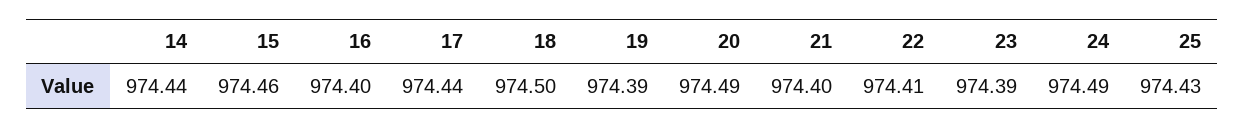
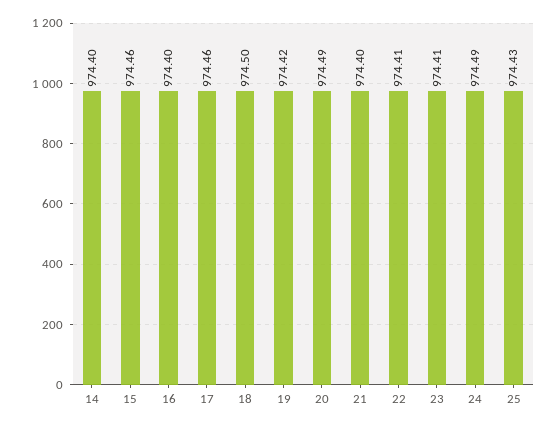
  {
-   "14": 974.44,
+   "14": 974.4,
    "15": 974.46,
    "16": 974.4,
-   "17": 974.44,
+   "17": 974.46,
    "18": 974.5,
-   "19": 974.39,
+   "19": 974.42,
    "20": 974.49,
    "21": 974.4,
    "22": 974.41,
-   "23": 974.39,
+   "23": 974.41,
    "24": 974.49,
    "25": 974.43
  }

